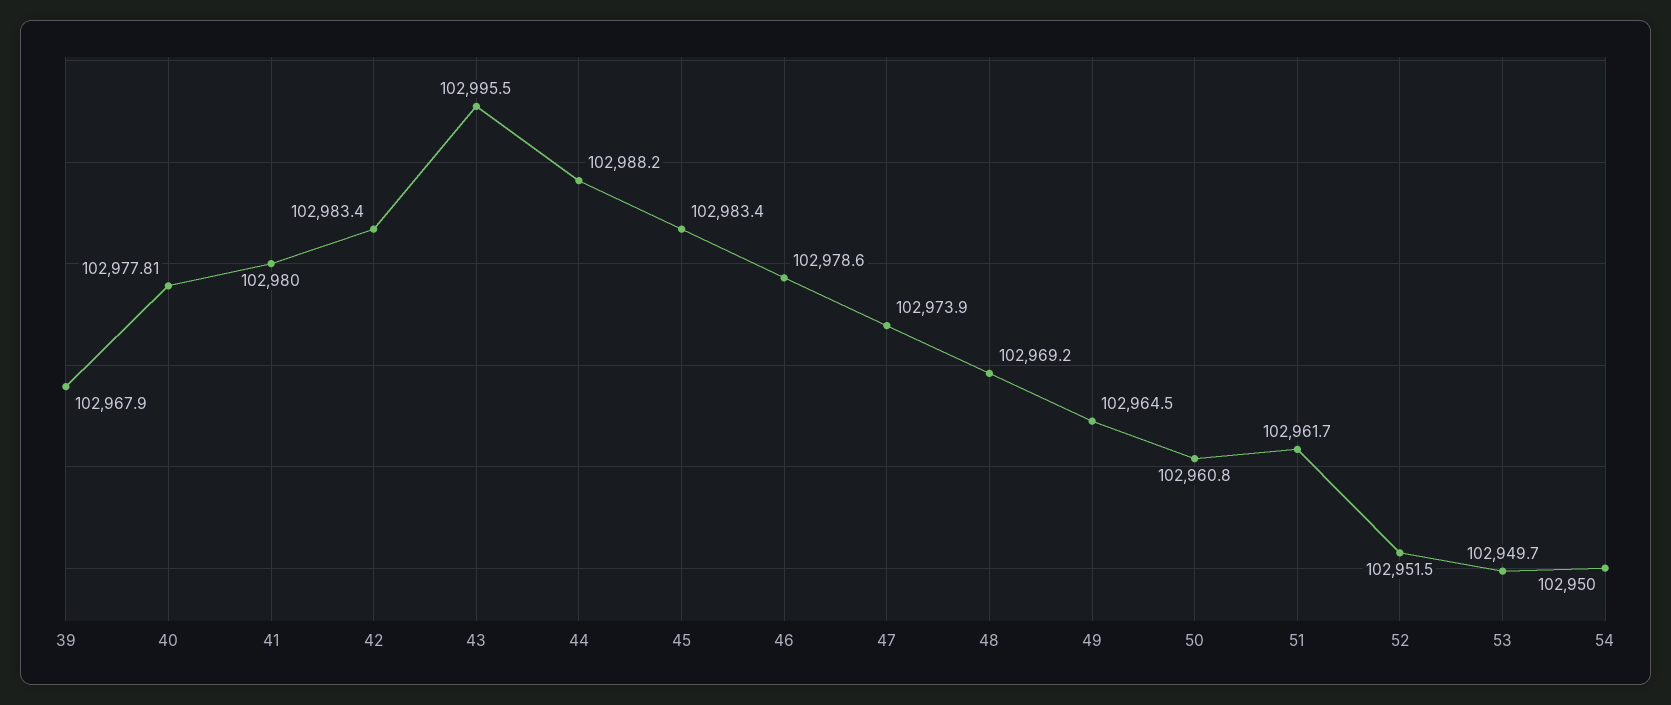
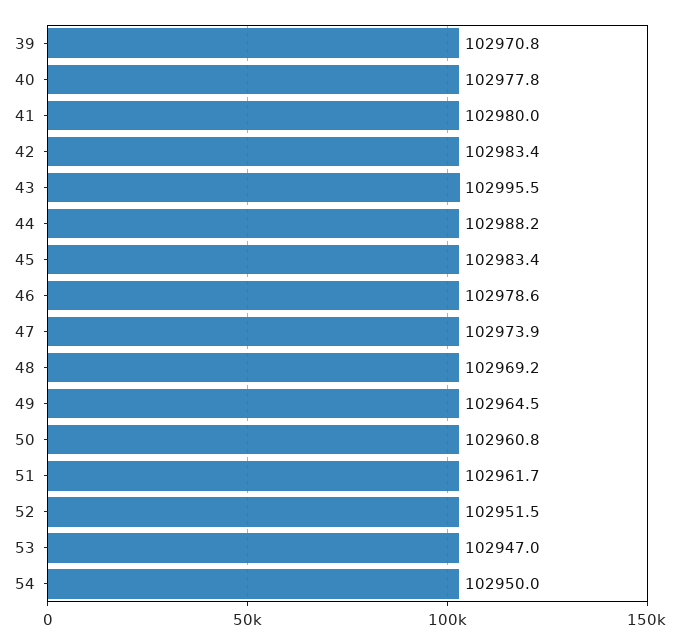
  {
-   "39": 102967.9,
+   "39": 102970.8,
    "40": 102977.81,
    "41": 102980,
    "42": 102983.4,
    "43": 102995.5,
    "44": 102988.2,
    "45": 102983.4,
    "46": 102978.6,
    "47": 102973.9,
    "48": 102969.2,
    "49": 102964.5,
    "50": 102960.8,
    "51": 102961.7,
    "52": 102951.5,
-   "53": 102949.7,
+   "53": 102947,
    "54": 102950
  }

